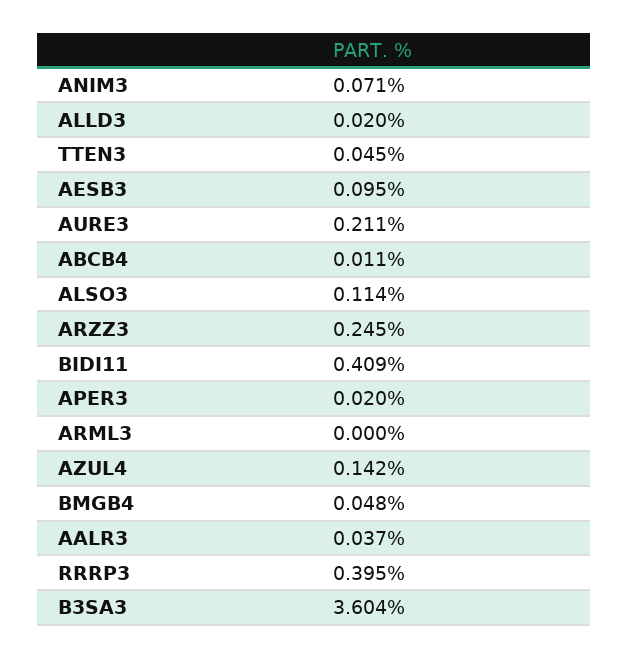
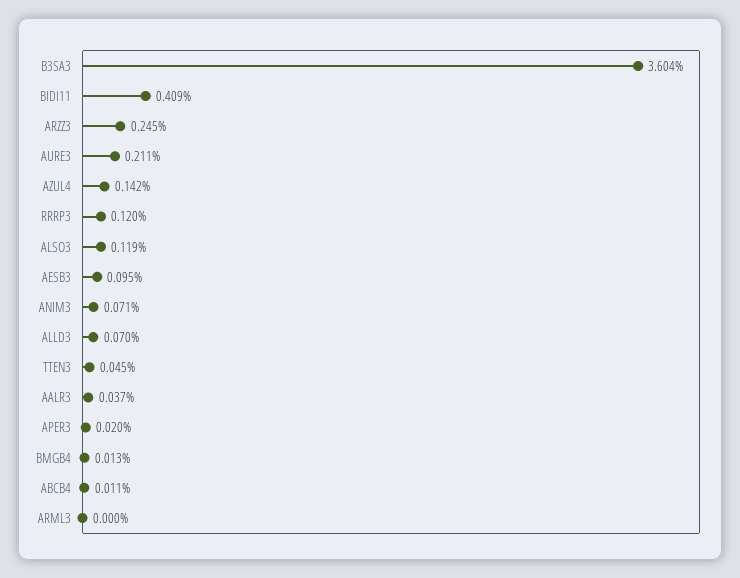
  {
    "ANIM3": 0.071,
-   "ALLD3": 0.02,
+   "ALLD3": 0.07,
    "TTEN3": 0.045,
    "AESB3": 0.095,
    "AURE3": 0.211,
    "ABCB4": 0.011,
-   "ALSO3": 0.114,
+   "ALSO3": 0.119,
    "ARZZ3": 0.245,
    "BIDI11": 0.409,
    "APER3": 0.02,
    "ARML3": 0,
    "AZUL4": 0.142,
-   "BMGB4": 0.048,
+   "BMGB4": 0.013,
    "AALR3": 0.037,
-   "RRRP3": 0.395,
+   "RRRP3": 0.12,
    "B3SA3": 3.604
  }

